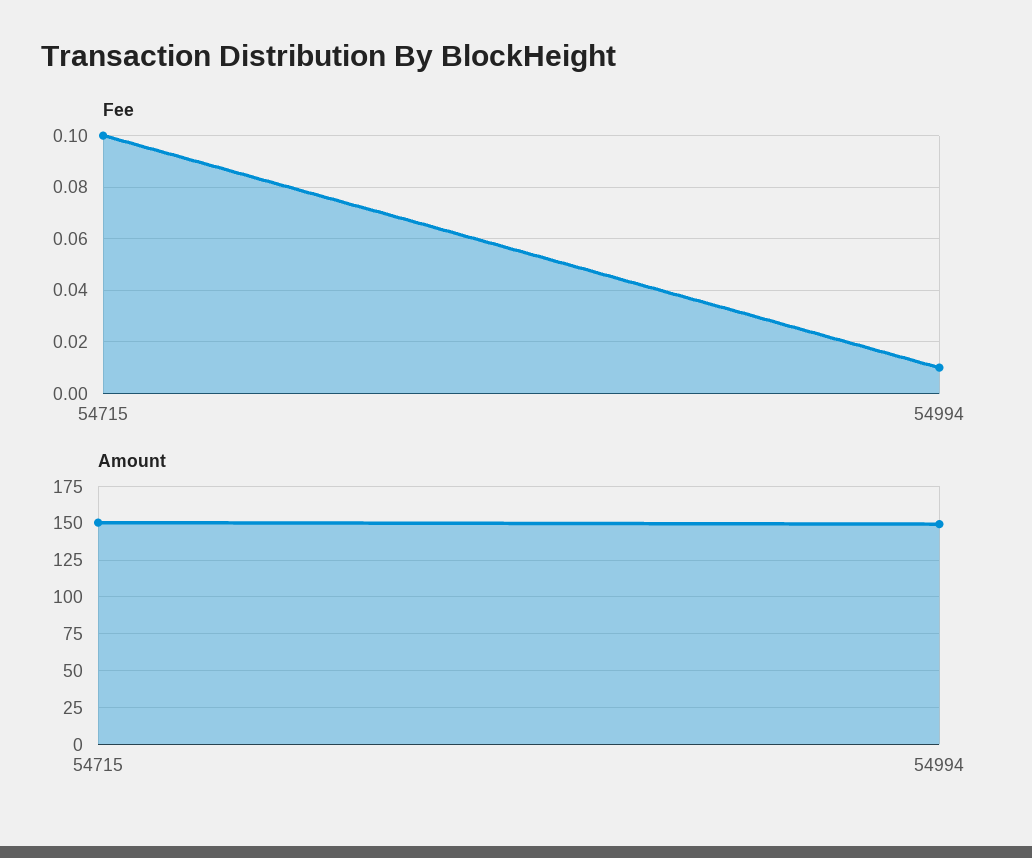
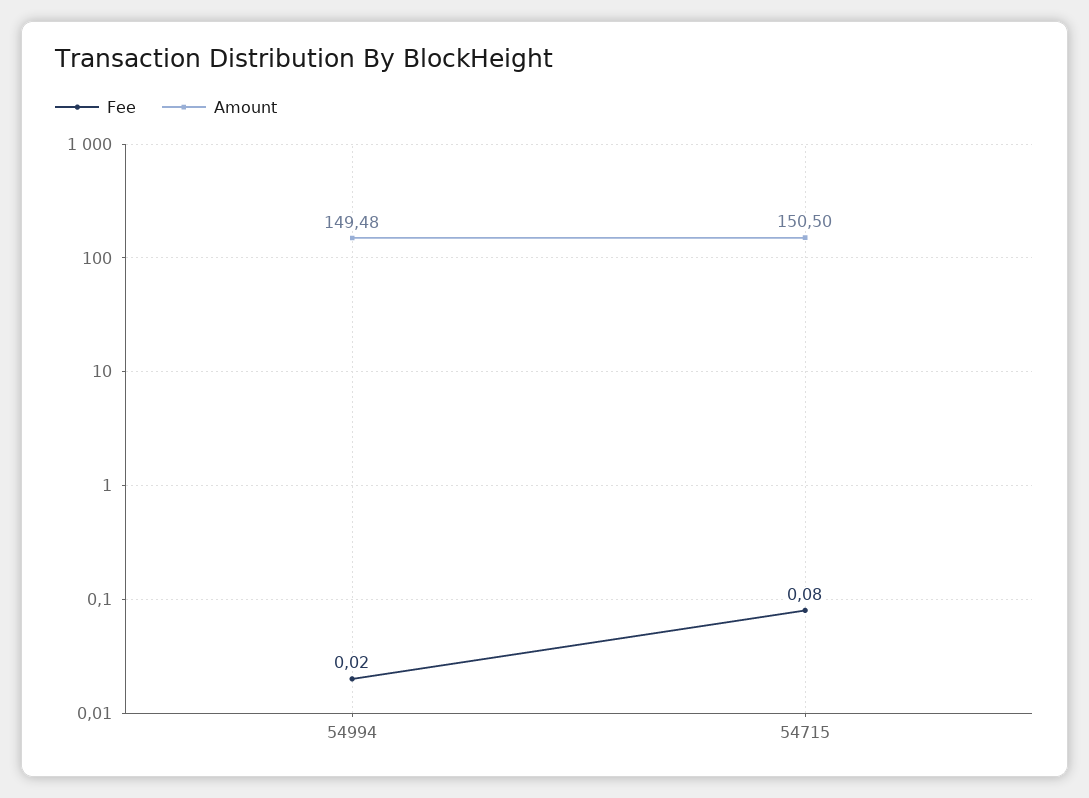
  {
    "Fee": {
-     "54715": 0.1,
+     "54715": 0.08,
-     "54994": 0.01
+     "54994": 0.02
    },
    "Amount": {
      "54715": 150.5,
      "54994": 149.48
    }
  }

